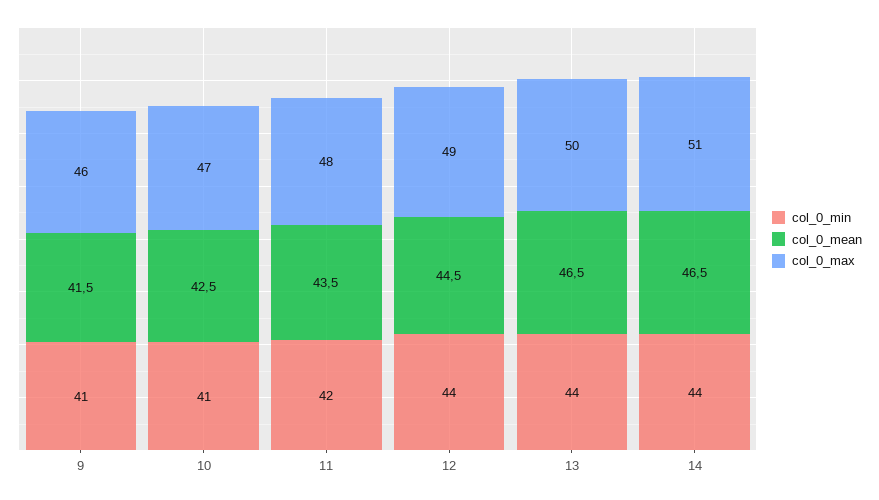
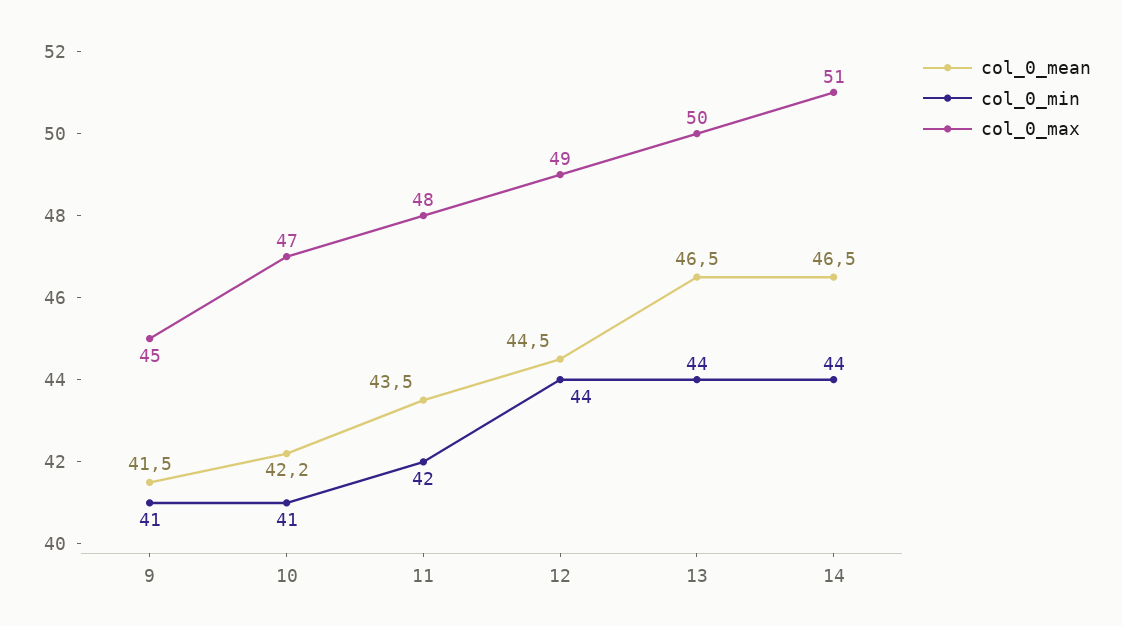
  {
    "col_0_min": {
      "9": 41,
      "10": 41,
      "11": 42,
      "12": 44,
      "13": 44,
      "14": 44
    },
    "col_0_mean": {
      "9": 41.5,
-     "10": 42.5,
+     "10": 42.2,
      "11": 43.5,
      "12": 44.5,
      "13": 46.5,
      "14": 46.5
    },
    "col_0_max": {
-     "9": 46,
+     "9": 45,
      "10": 47,
      "11": 48,
      "12": 49,
      "13": 50,
      "14": 51
    }
  }

